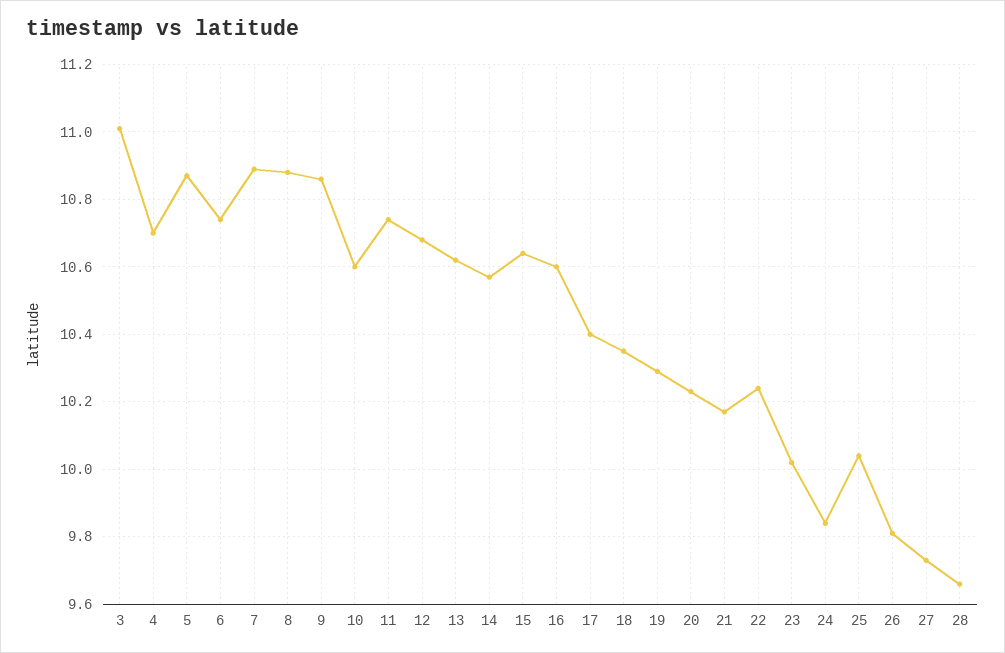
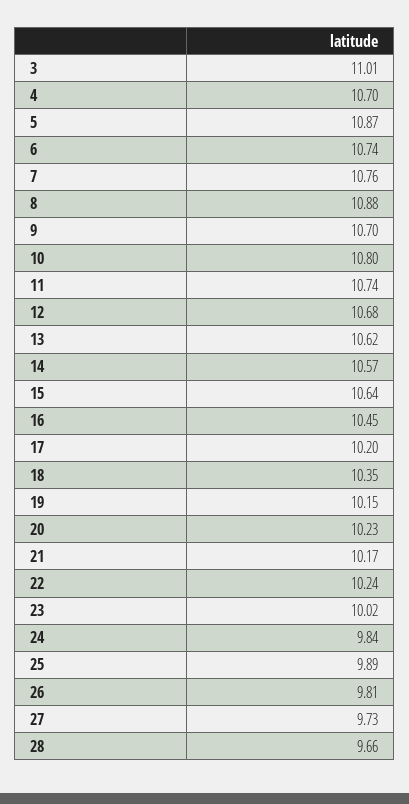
  {
    "3": 11.01,
    "4": 10.7,
    "5": 10.87,
    "6": 10.74,
-   "7": 10.9,
+   "7": 10.76,
    "8": 10.88,
-   "9": 10.85,
+   "9": 10.7,
-   "10": 10.6,
+   "10": 10.8,
    "11": 10.74,
    "12": 10.68,
    "13": 10.62,
    "14": 10.57,
    "15": 10.64,
-   "16": 10.6,
+   "16": 10.45,
-   "17": 10.4,
+   "17": 10.2,
    "18": 10.35,
-   "19": 10.3,
+   "19": 10.15,
    "20": 10.23,
    "21": 10.17,
    "22": 10.24,
    "23": 10.02,
    "24": 9.84,
-   "25": 10.05,
+   "25": 9.89,
    "26": 9.81,
    "27": 9.73,
    "28": 9.66
  }

